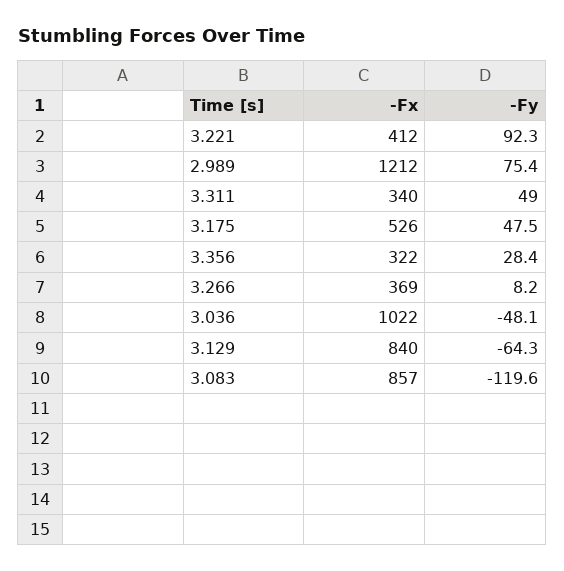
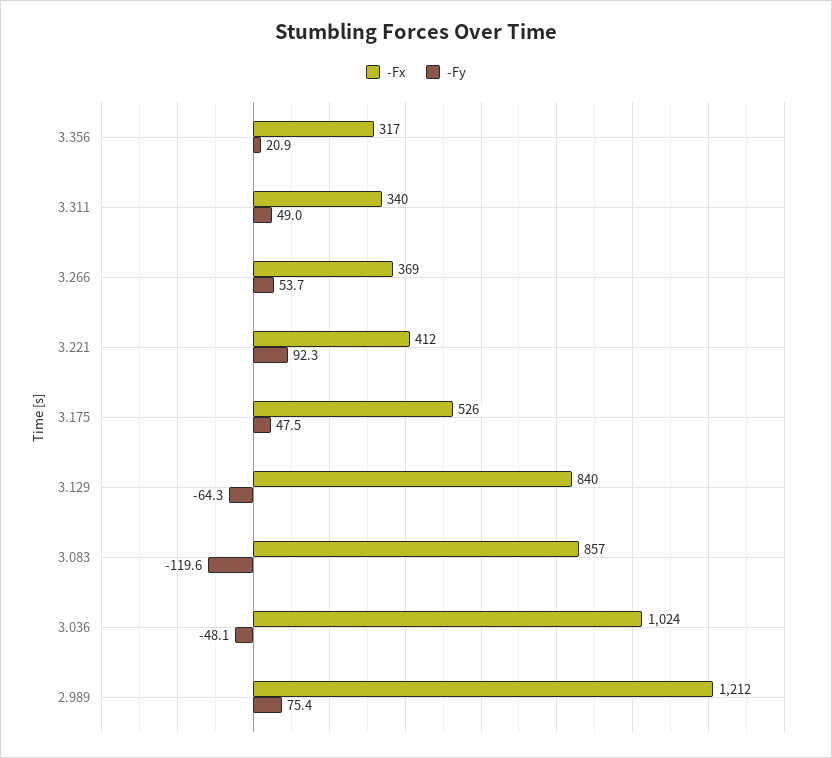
  {
    "-Fx": {
      "3.221": 412,
      "2.989": 1212,
      "3.311": 340,
      "3.175": 526,
-     "3.356": 322,
+     "3.356": 317,
      "3.266": 369,
-     "3.036": 1022,
+     "3.036": 1024,
      "3.129": 840,
      "3.083": 857
    },
    "-Fy": {
      "3.221": 92.3,
      "2.989": 75.4,
      "3.311": 49,
      "3.175": 47.5,
-     "3.356": 28.4,
+     "3.356": 20.9,
-     "3.266": 8.2,
+     "3.266": 53.7,
      "3.036": -48.1,
      "3.129": -64.3,
      "3.083": -119.6
    }
  }

